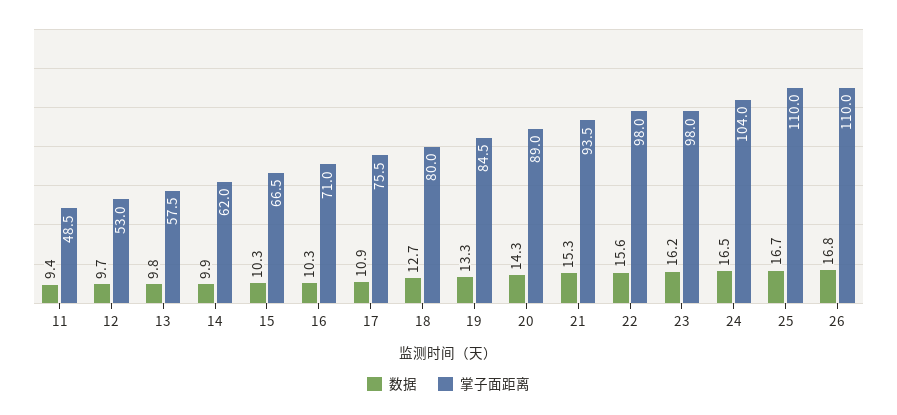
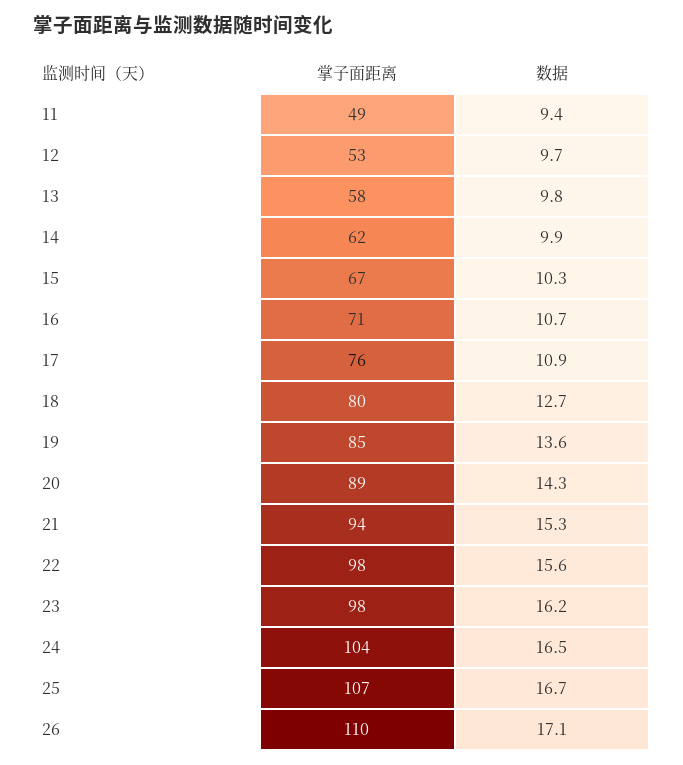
  {
    "数据": {
      "11": 9.4,
      "12": 9.7,
      "13": 9.8,
      "14": 9.9,
      "15": 10.3,
-     "16": 10.3,
+     "16": 10.7,
      "17": 10.9,
      "18": 12.7,
-     "19": 13.3,
+     "19": 13.6,
      "20": 14.3,
      "21": 15.3,
      "22": 15.6,
      "23": 16.2,
      "24": 16.5,
      "25": 16.7,
-     "26": 16.8
+     "26": 17.1
    },
    "掌子面距离": {
      "11": 48.5,
      "12": 53,
      "13": 57.5,
      "14": 62,
      "15": 66.5,
      "16": 71,
      "17": 75.5,
      "18": 80,
      "19": 84.5,
      "20": 89,
      "21": 93.5,
      "22": 98,
      "23": 98,
      "24": 104,
-     "25": 110,
+     "25": 107,
      "26": 110
    }
  }

